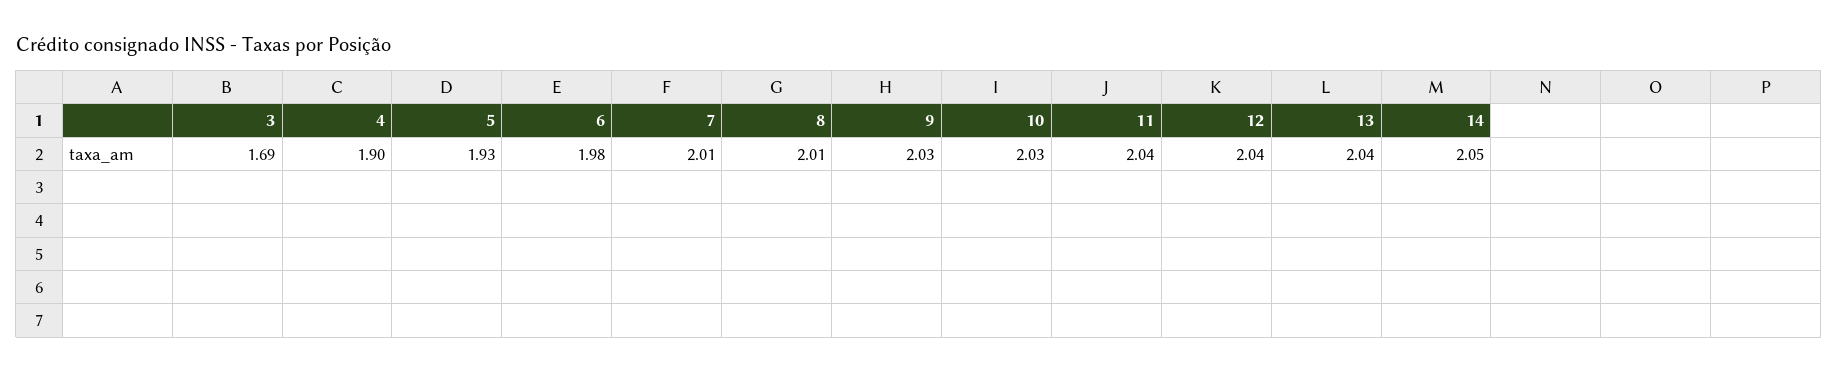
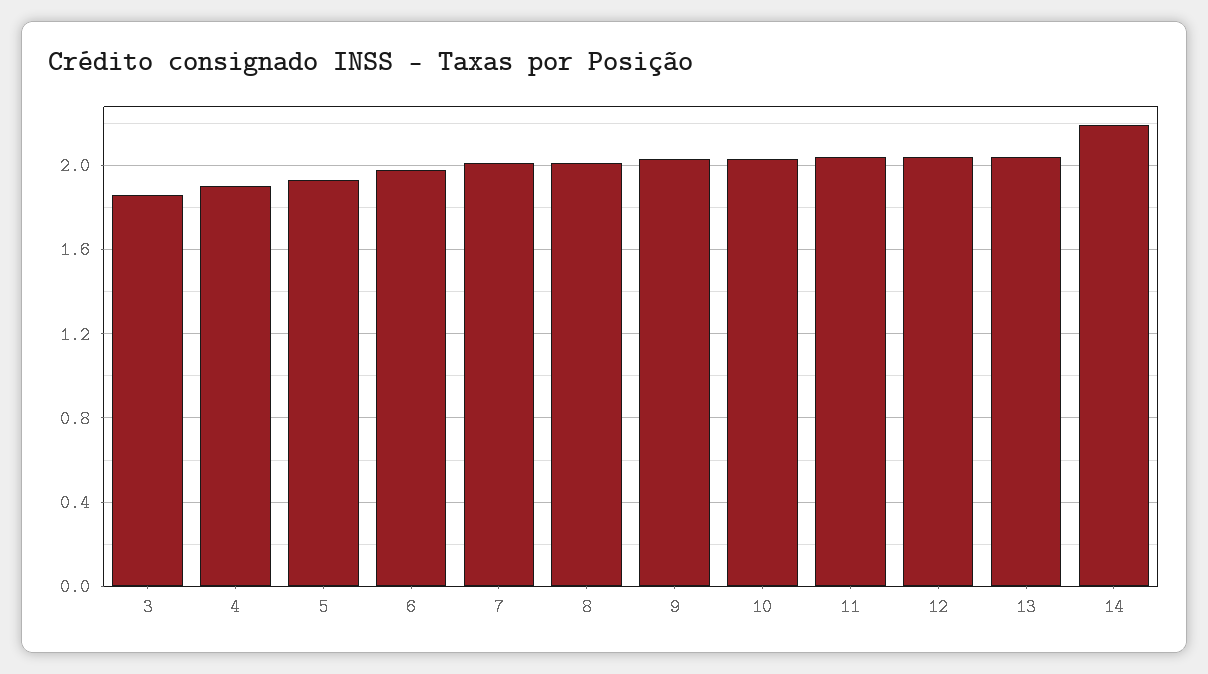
  {
-   "3": 1.69,
+   "3": 1.85,
    "4": 1.9,
    "5": 1.93,
    "6": 1.98,
    "7": 2.01,
    "8": 2.01,
    "9": 2.03,
    "10": 2.03,
    "11": 2.04,
    "12": 2.04,
    "13": 2.04,
-   "14": 2.05
+   "14": 2.2
  }

